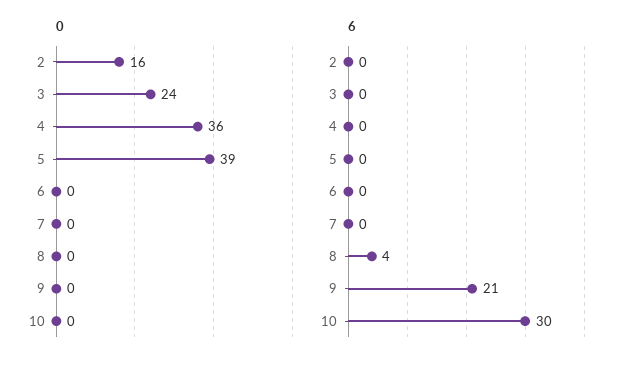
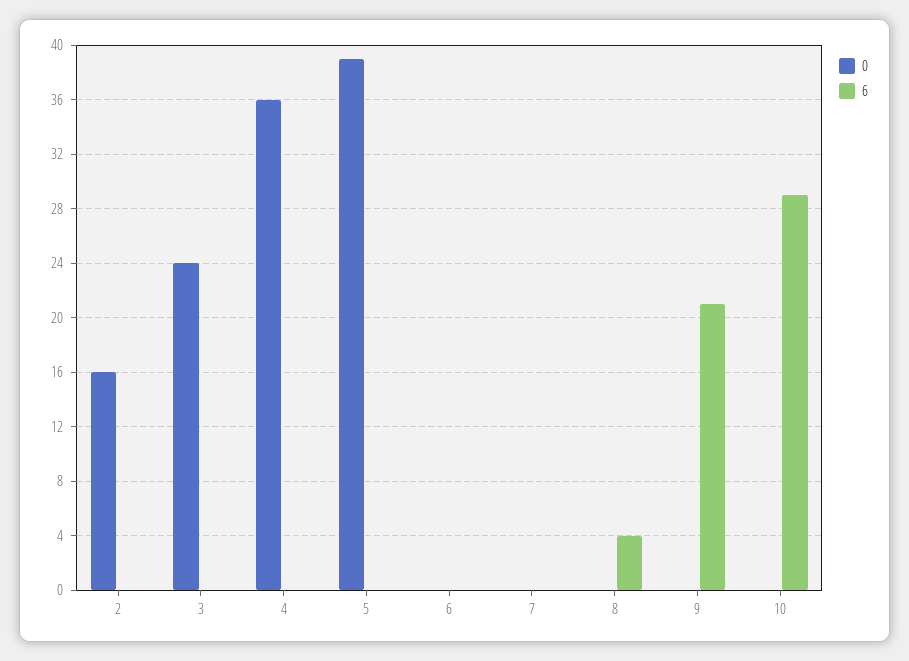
  {
    "0": {
      "2": 16,
      "3": 24,
      "4": 36,
      "5": 39,
      "6": 0,
      "7": 0,
      "8": 0,
      "9": 0,
      "10": 0
    },
    "6": {
      "2": 0,
      "3": 0,
      "4": 0,
      "5": 0,
      "6": 0,
      "7": 0,
      "8": 4,
      "9": 21,
-     "10": 30
+     "10": 29
    }
  }

